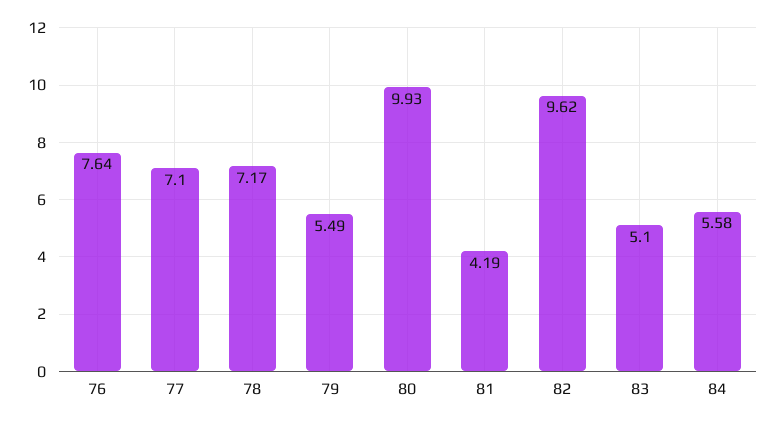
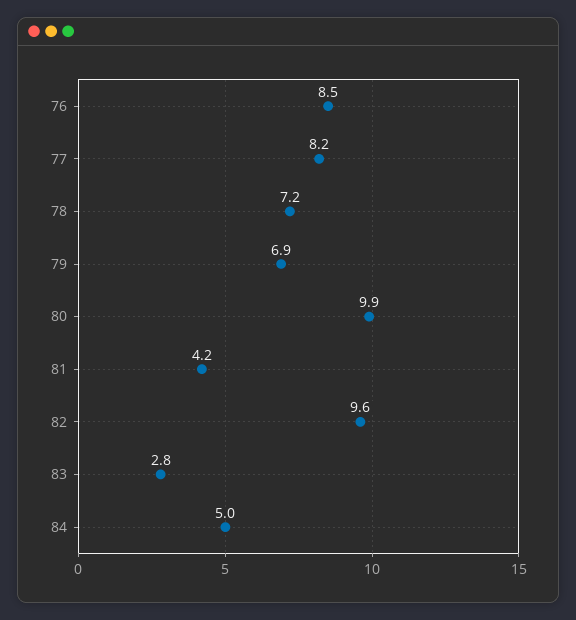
  {
-   "76": 7.64,
+   "76": 8.5,
-   "77": 7.1,
+   "77": 8.2,
    "78": 7.17,
-   "79": 5.49,
+   "79": 6.9,
    "80": 9.93,
    "81": 4.19,
    "82": 9.62,
-   "83": 5.1,
+   "83": 2.8,
-   "84": 5.58
+   "84": 5
  }

